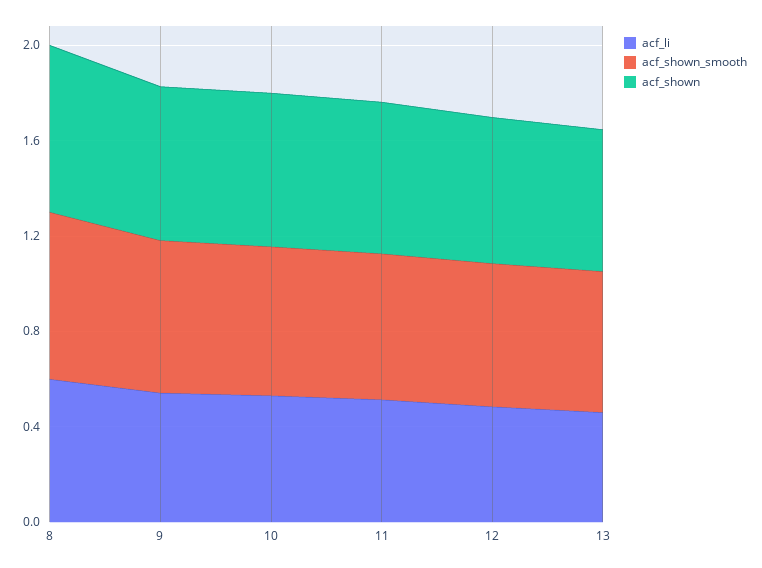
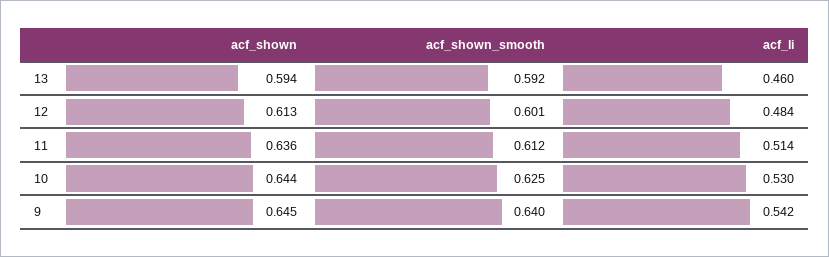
  {
    "acf_li": {
-     "8": 0.6,
      "9": 0.542,
      "10": 0.53,
      "11": 0.514,
      "12": 0.484,
      "13": 0.46
    },
    "acf_shown_smooth": {
-     "8": 0.7,
      "9": 0.64,
      "10": 0.625,
      "11": 0.612,
      "12": 0.601,
      "13": 0.592
    },
    "acf_shown": {
-     "8": 0.7,
      "9": 0.645,
      "10": 0.644,
      "11": 0.636,
      "12": 0.613,
      "13": 0.594
    }
  }

